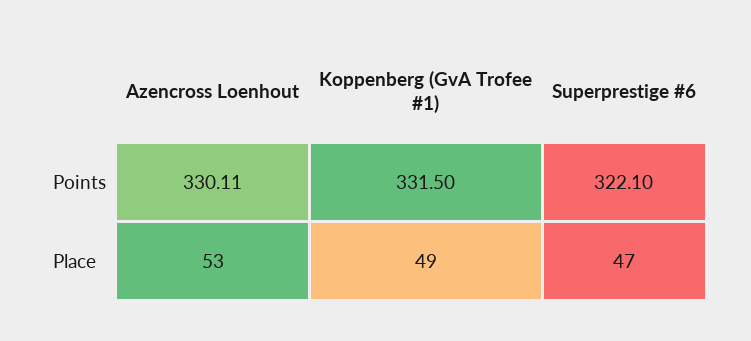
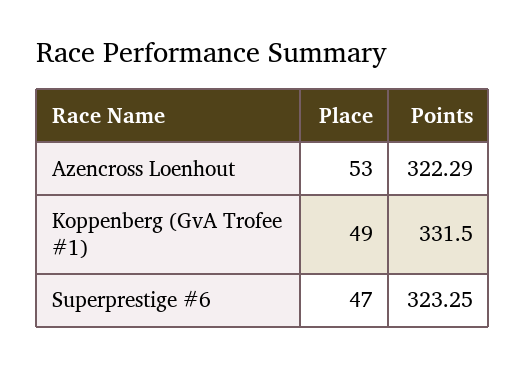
  {
    "Azencross Loenhout": {
-     "Points": 330.11,
+     "Points": 322.29,
      "Place": 53
    },
    "Koppenberg (GvA Trofee #1)": {
      "Points": 331.5,
      "Place": 49
    },
    "Superprestige #6": {
-     "Points": 322.1,
+     "Points": 323.25,
      "Place": 47
    }
  }

